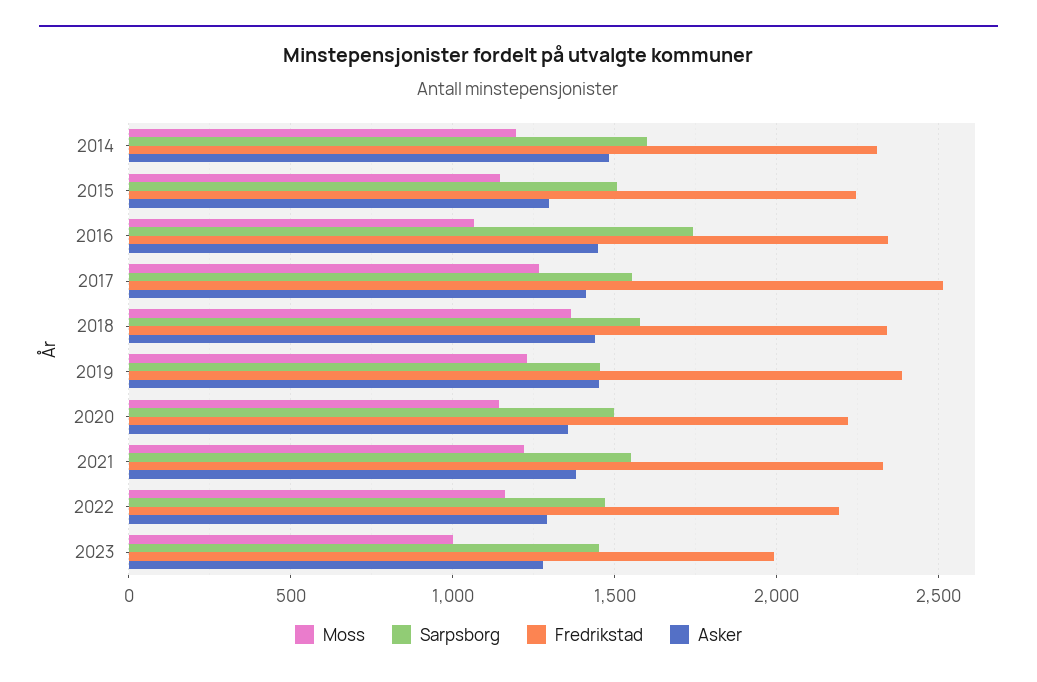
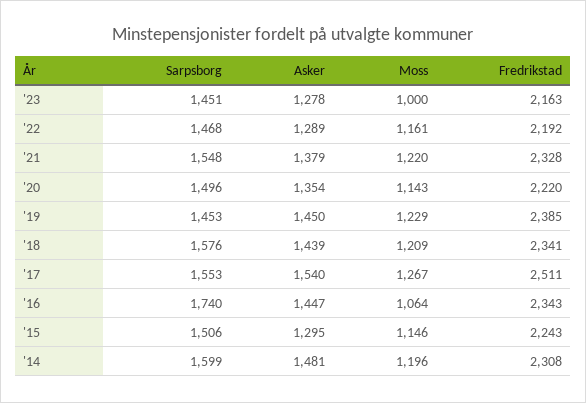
  {
    "Moss": {
      "2014": 1196,
      "2015": 1146,
      "2016": 1064,
      "2017": 1267,
-     "2018": 1350,
+     "2018": 1209,
      "2019": 1229,
      "2020": 1143,
      "2021": 1220,
      "2022": 1161,
      "2023": 1000
    },
    "Sarpsborg": {
      "2014": 1599,
      "2015": 1506,
      "2016": 1740,
      "2017": 1553,
      "2018": 1576,
      "2019": 1453,
      "2020": 1496,
      "2021": 1548,
      "2022": 1468,
      "2023": 1451
    },
    "Fredrikstad": {
      "2014": 2308,
      "2015": 2243,
      "2016": 2343,
      "2017": 2511,
      "2018": 2341,
      "2019": 2385,
      "2020": 2220,
      "2021": 2328,
      "2022": 2192,
-     "2023": 2000
+     "2023": 2163
    },
    "Asker": {
      "2014": 1481,
      "2015": 1295,
      "2016": 1447,
-     "2017": 1400,
+     "2017": 1540,
      "2018": 1439,
      "2019": 1450,
      "2020": 1354,
      "2021": 1379,
      "2022": 1289,
      "2023": 1278
    }
  }

